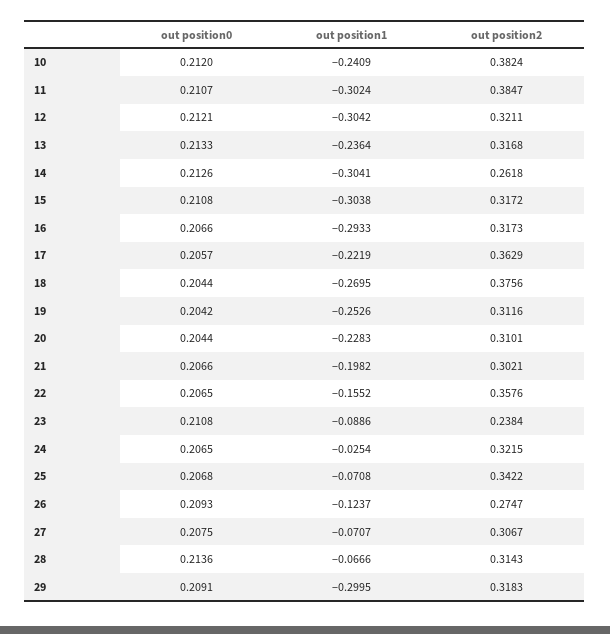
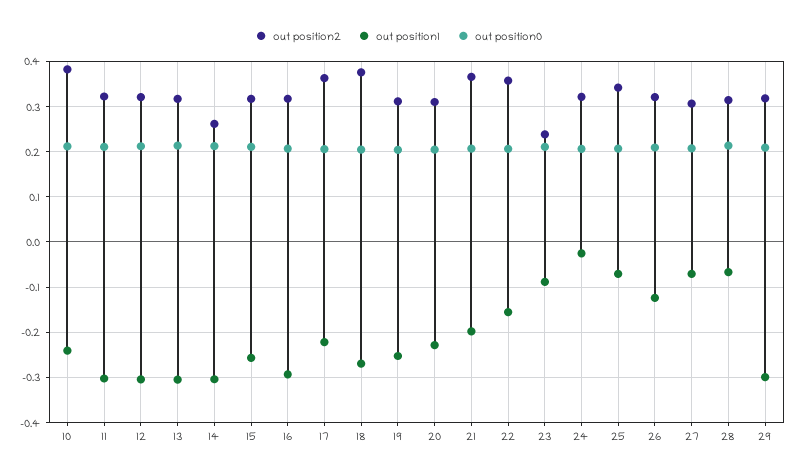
  {
    "out position0": {
      "10": 0.212,
      "11": 0.2107,
      "12": 0.2121,
      "13": 0.2133,
      "14": 0.2126,
      "15": 0.2108,
      "16": 0.2066,
      "17": 0.2057,
      "18": 0.2044,
      "19": 0.2042,
      "20": 0.2044,
      "21": 0.2066,
      "22": 0.2065,
      "23": 0.2108,
      "24": 0.2065,
      "25": 0.2068,
      "26": 0.2093,
      "27": 0.2075,
      "28": 0.2136,
      "29": 0.2091
    },
    "out position1": {
      "10": -0.2409,
      "11": -0.3024,
      "12": -0.3042,
-     "13": -0.2364,
+     "13": -0.3,
      "14": -0.3041,
-     "15": -0.3038,
+     "15": -0.26,
      "16": -0.2933,
      "17": -0.2219,
      "18": -0.2695,
      "19": -0.2526,
      "20": -0.2283,
      "21": -0.1982,
      "22": -0.1552,
      "23": -0.0886,
      "24": -0.0254,
      "25": -0.0708,
      "26": -0.1237,
      "27": -0.0707,
      "28": -0.0666,
      "29": -0.2995
    },
    "out position2": {
      "10": 0.3824,
-     "11": 0.3847,
+     "11": 0.32,
      "12": 0.3211,
      "13": 0.3168,
      "14": 0.2618,
      "15": 0.3172,
      "16": 0.3173,
      "17": 0.3629,
      "18": 0.3756,
      "19": 0.3116,
      "20": 0.3101,
-     "21": 0.3021,
+     "21": 0.36,
      "22": 0.3576,
      "23": 0.2384,
      "24": 0.3215,
      "25": 0.3422,
-     "26": 0.2747,
+     "26": 0.32,
      "27": 0.3067,
      "28": 0.3143,
      "29": 0.3183
    }
  }

